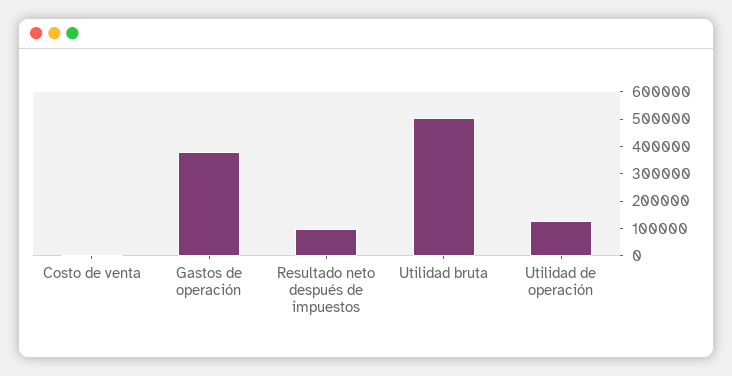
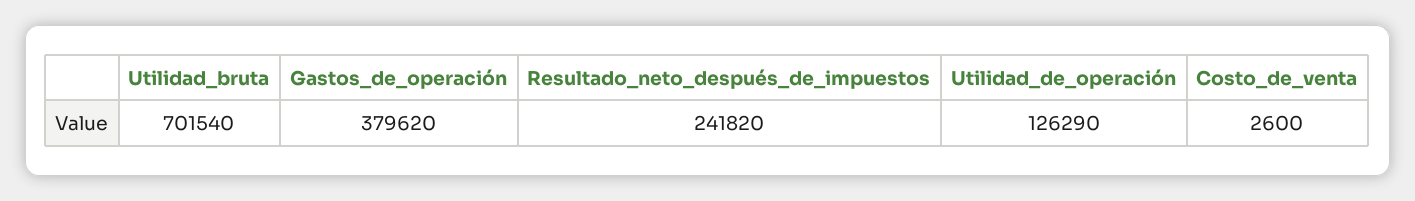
  {
    "Costo de venta": 2600,
    "Gastos de operación": 379620,
-   "Resultado neto después de impuestos": 100000,
+   "Resultado neto después de impuestos": 241820,
-   "Utilidad bruta": 500000,
+   "Utilidad bruta": 701540,
    "Utilidad de operación": 126290
  }

